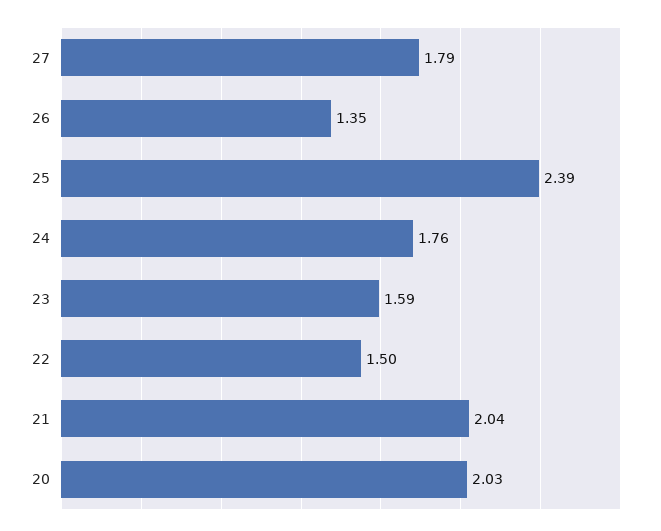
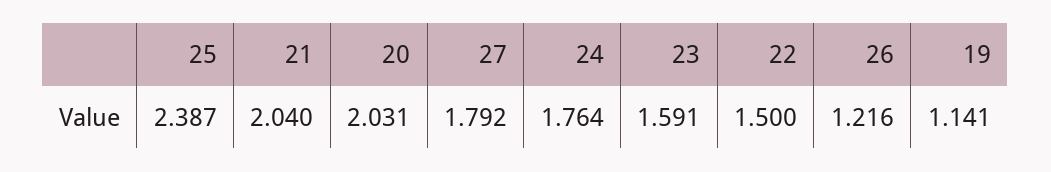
  {
    "27": 1.792,
-   "26": 1.35,
+   "26": 1.216,
    "25": 2.387,
    "24": 1.764,
    "23": 1.591,
    "22": 1.5,
    "21": 2.04,
-   "20": 2.031
+   "20": 2.031,
+   "19": 1.141
  }

